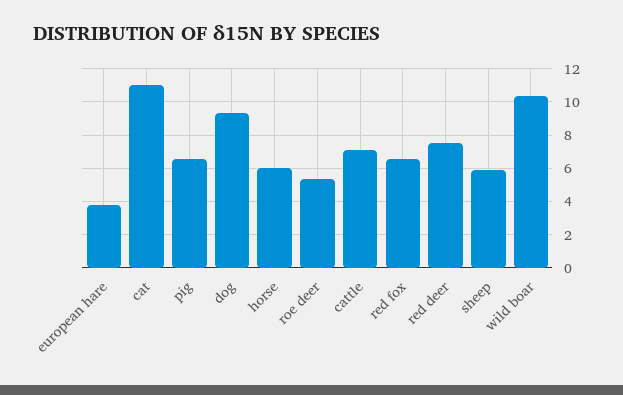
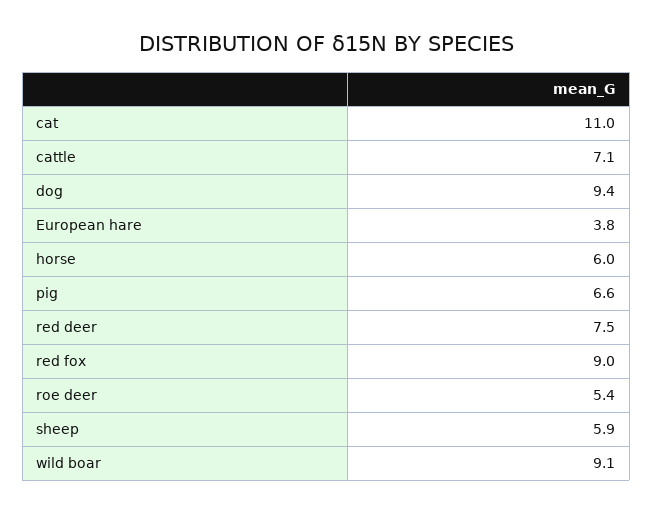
  {
    "european hare": 3.8,
    "cat": 11,
    "pig": 6.6,
    "dog": 9.4,
    "horse": 6,
    "roe deer": 5.4,
    "cattle": 7.1,
-   "red fox": 6.5,
+   "red fox": 9,
    "red deer": 7.5,
    "sheep": 5.9,
-   "wild boar": 10.5
+   "wild boar": 9.1
  }

